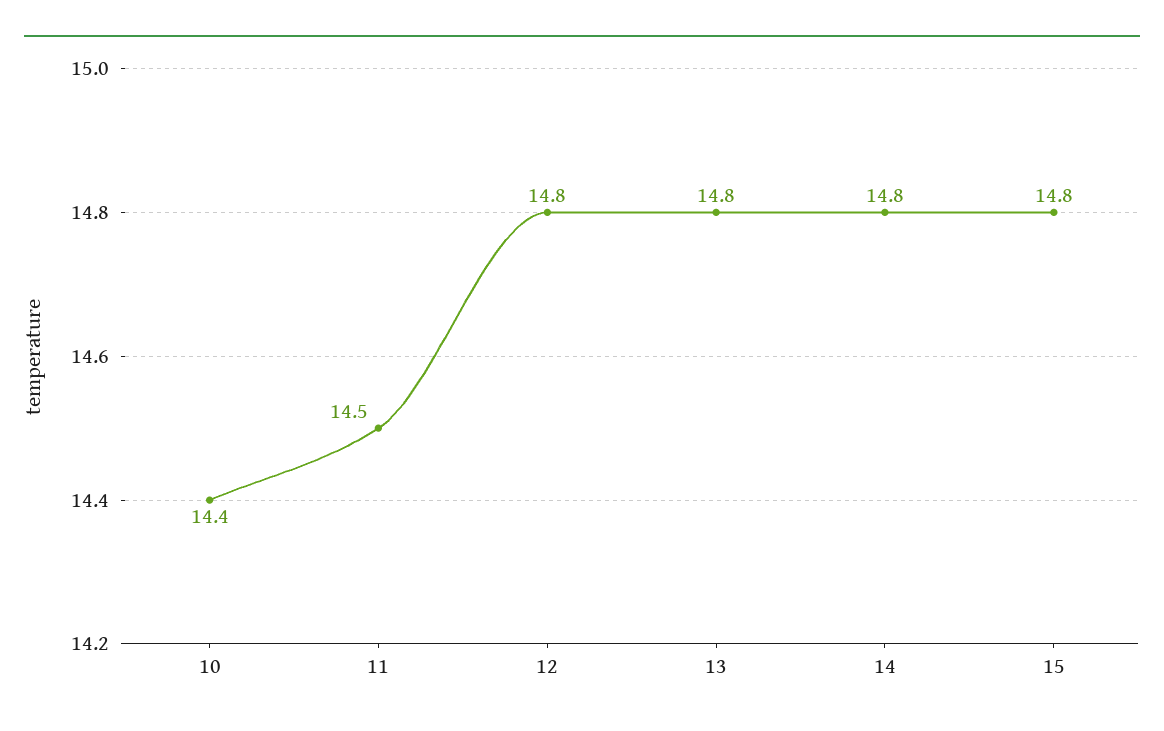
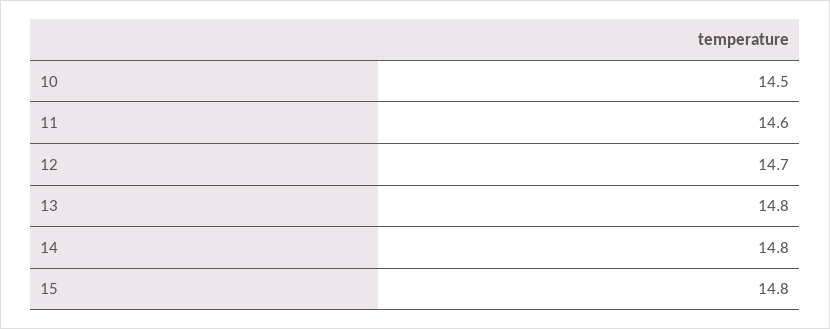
  {
-   "10": 14.4,
+   "10": 14.5,
-   "11": 14.5,
+   "11": 14.6,
-   "12": 14.8,
+   "12": 14.7,
    "13": 14.8,
    "14": 14.8,
    "15": 14.8
  }

